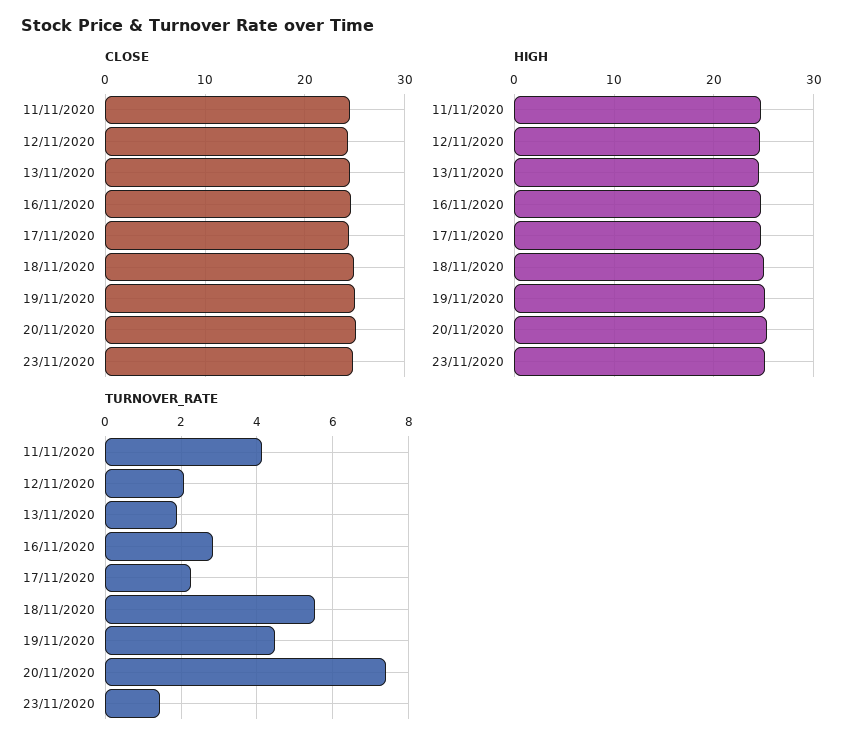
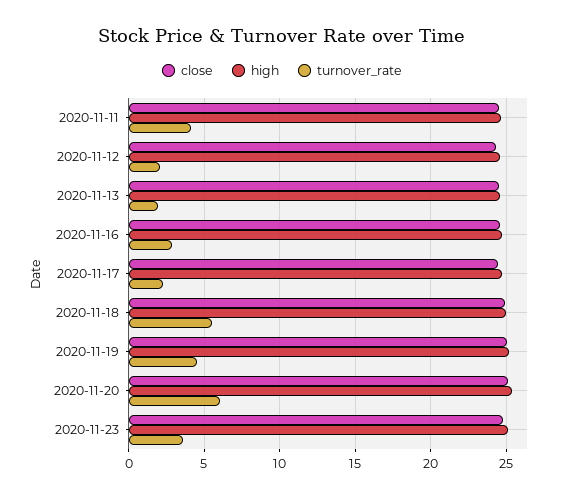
  {
    "CLOSE": {
      "11/11/2020": 24.5,
      "12/11/2020": 24.5,
      "13/11/2020": 24.5,
      "16/11/2020": 24.5,
      "17/11/2020": 24.5,
      "18/11/2020": 25,
      "19/11/2020": 25,
      "20/11/2020": 25,
      "23/11/2020": 25
    },
    "HIGH": {
      "11/11/2020": 24.5,
      "12/11/2020": 24.5,
      "13/11/2020": 24.5,
      "16/11/2020": 24.5,
      "17/11/2020": 24.5,
      "18/11/2020": 25,
      "19/11/2020": 25,
      "20/11/2020": 25.5,
      "23/11/2020": 25
    },
    "TURNOVER_RATE": {
      "11/11/2020": 4.2,
      "12/11/2020": 2,
      "13/11/2020": 2,
      "16/11/2020": 2.8,
      "17/11/2020": 2.2,
      "18/11/2020": 5.6,
      "19/11/2020": 4.4,
-     "20/11/2020": 7.4,
+     "20/11/2020": 6,
-     "23/11/2020": 1.4
+     "23/11/2020": 3.5
    }
  }

